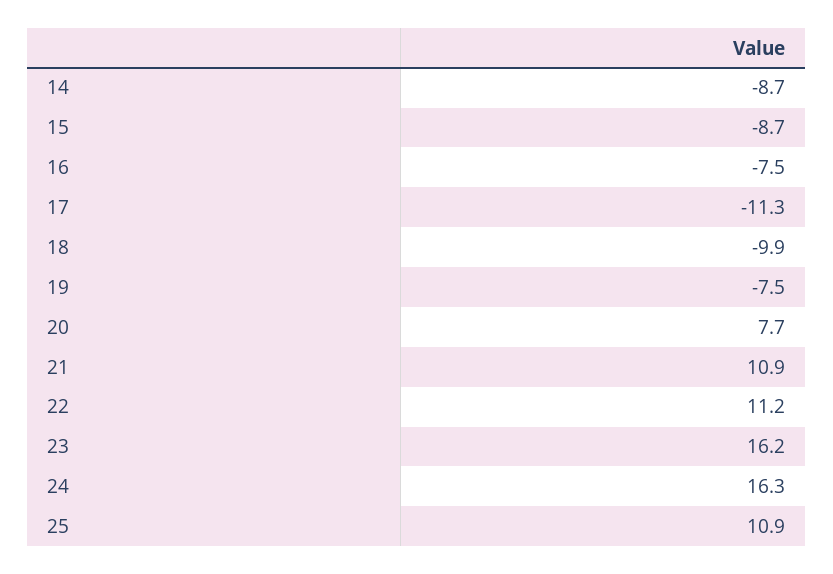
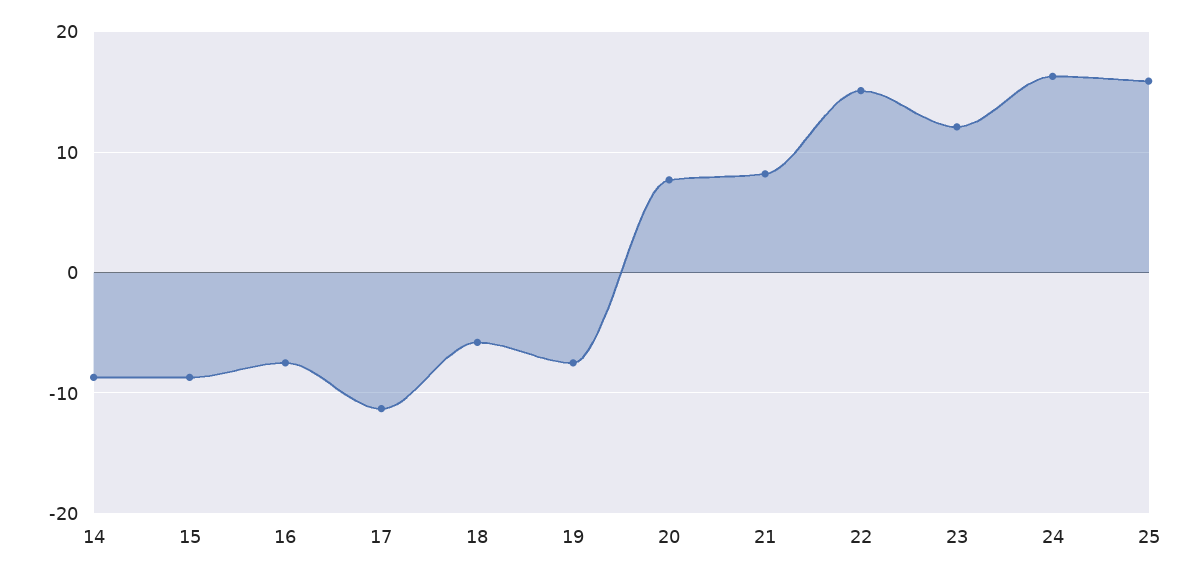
  {
    "14": -8.7,
    "15": -8.7,
    "16": -7.5,
    "17": -11.3,
-   "18": -9.9,
+   "18": -6,
    "19": -7.5,
    "20": 7.7,
-   "21": 10.9,
+   "21": 8,
-   "22": 11.2,
+   "22": 15,
-   "23": 16.2,
+   "23": 12,
    "24": 16.3,
-   "25": 10.9
+   "25": 16
  }

